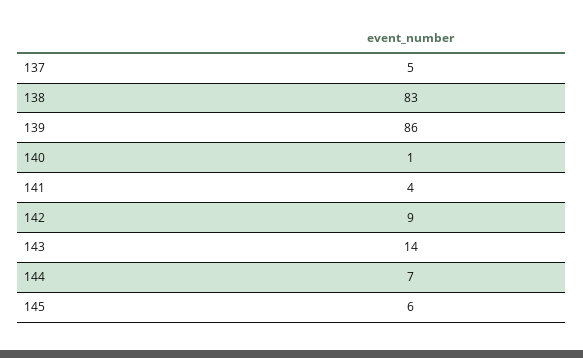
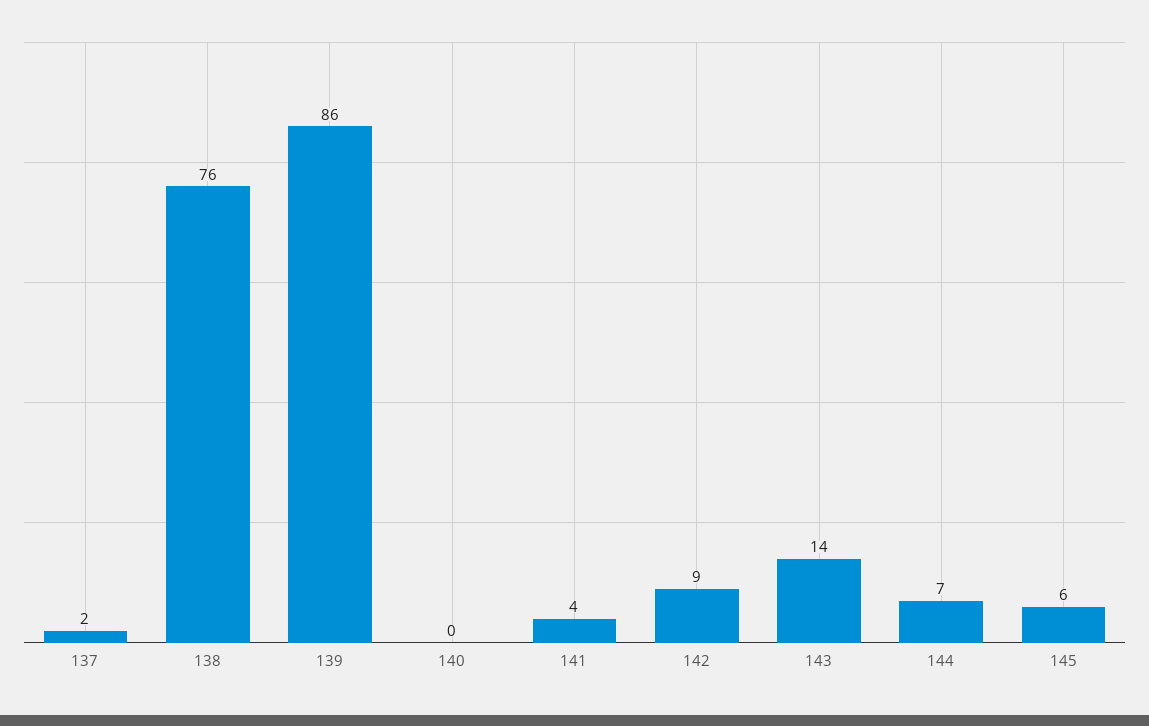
  {
-   "137": 5,
+   "137": 2,
-   "138": 83,
+   "138": 76,
    "139": 86,
-   "140": 1,
+   "140": 0,
    "141": 4,
    "142": 9,
    "143": 14,
    "144": 7,
    "145": 6
  }

